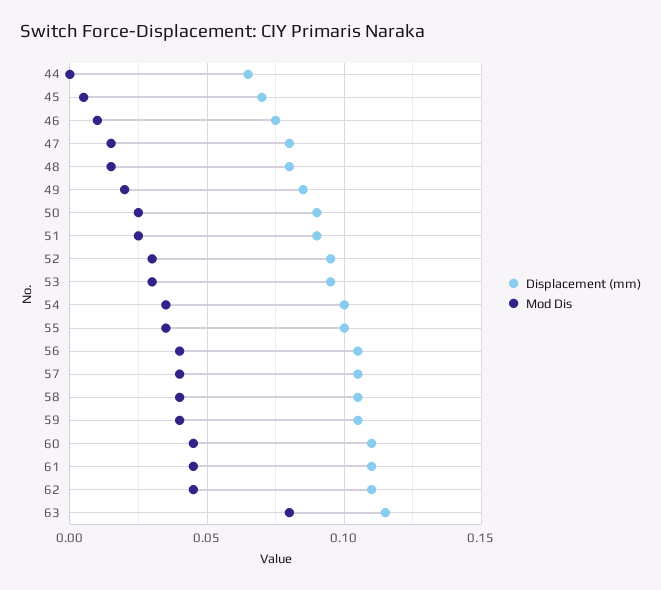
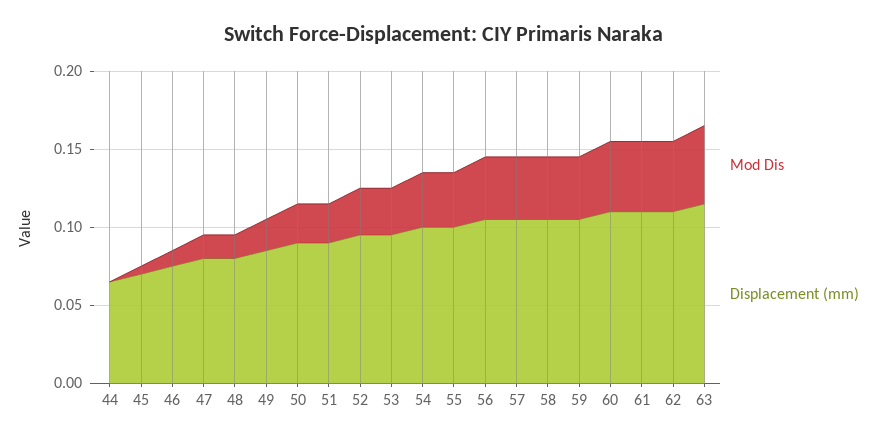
  {
    "Displacement (mm)": {
      "44": 0.065,
      "45": 0.07,
      "46": 0.075,
      "47": 0.08,
      "48": 0.08,
      "49": 0.085,
      "50": 0.09,
      "51": 0.09,
      "52": 0.095,
      "53": 0.095,
      "54": 0.1,
      "55": 0.1,
      "56": 0.105,
      "57": 0.105,
      "58": 0.105,
      "59": 0.105,
      "60": 0.11,
      "61": 0.11,
      "62": 0.11,
      "63": 0.115
    },
    "Mod Dis": {
      "44": 0,
      "45": 0.005,
      "46": 0.01,
      "47": 0.015,
      "48": 0.015,
      "49": 0.02,
      "50": 0.025,
      "51": 0.025,
      "52": 0.03,
      "53": 0.03,
      "54": 0.035,
      "55": 0.035,
      "56": 0.04,
      "57": 0.04,
      "58": 0.04,
      "59": 0.04,
      "60": 0.045,
      "61": 0.045,
      "62": 0.045,
-     "63": 0.08
+     "63": 0.05
    }
  }

